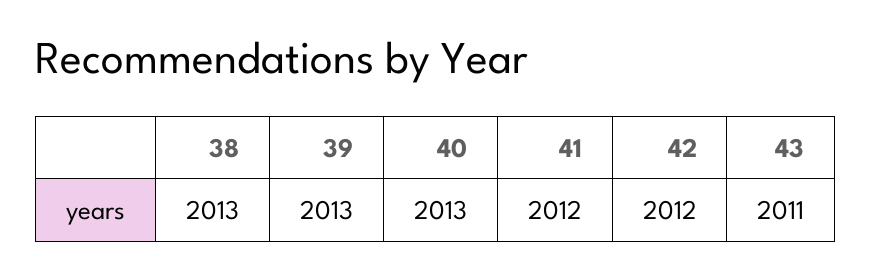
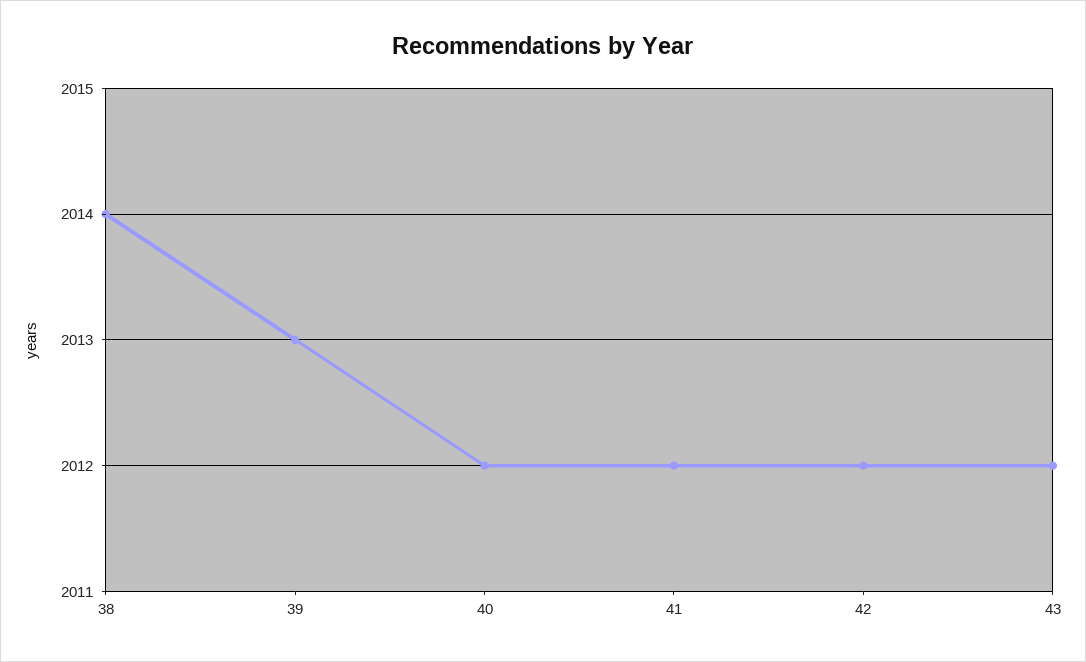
  {
-   "38": 2013,
+   "38": 2014,
    "39": 2013,
-   "40": 2013,
+   "40": 2012,
    "41": 2012,
    "42": 2012,
-   "43": 2011
+   "43": 2012
  }

